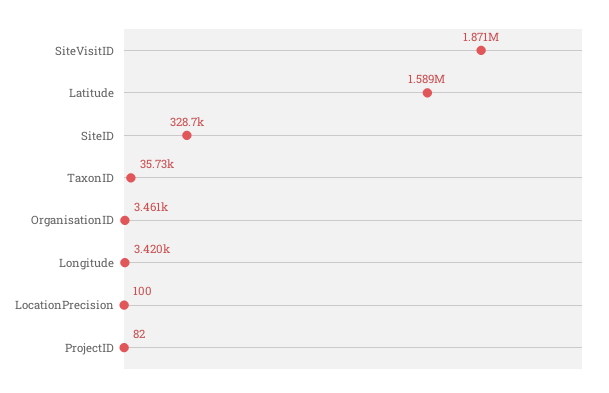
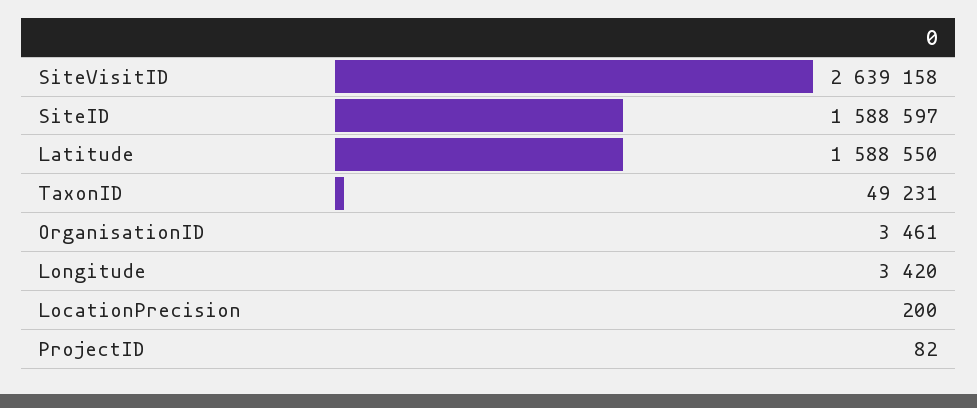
  {
-   "SiteVisitID": 1871000,
+   "SiteVisitID": 2639158,
    "Latitude": 1588550,
-   "SiteID": 328700,
+   "SiteID": 1588597,
-   "TaxonID": 35730,
+   "TaxonID": 49231,
    "OrganisationID": 3461,
    "Longitude": 3420,
-   "LocationPrecision": 100,
+   "LocationPrecision": 200,
    "ProjectID": 82
  }

